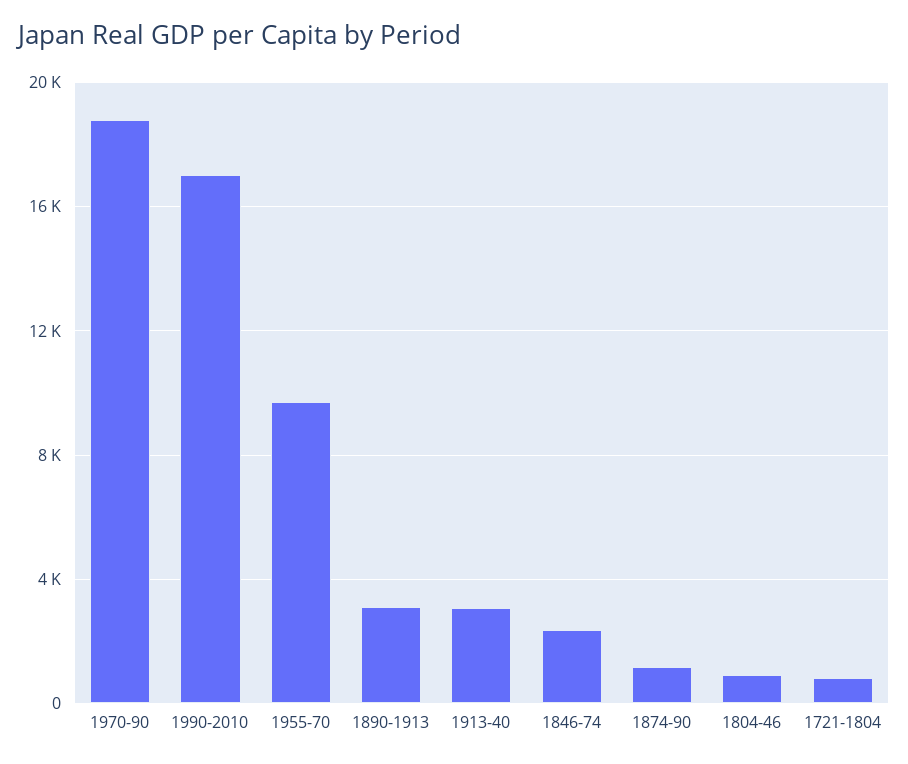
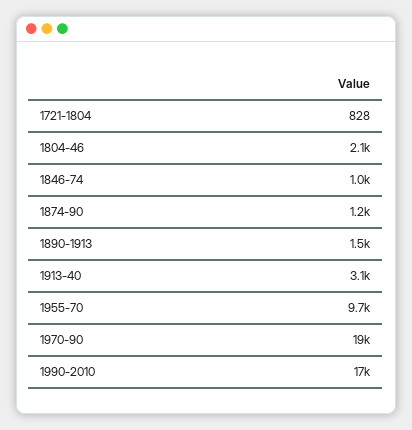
  {
    "1970-90": 19000,
    "1990-2010": 17000,
    "1955-70": 9700,
-   "1890-1913": 3000,
+   "1890-1913": 1500,
    "1913-40": 3100,
-   "1846-74": 2500,
+   "1846-74": 1000,
    "1874-90": 1200,
-   "1804-46": 1000,
+   "1804-46": 2100,
    "1721-1804": 828
  }

